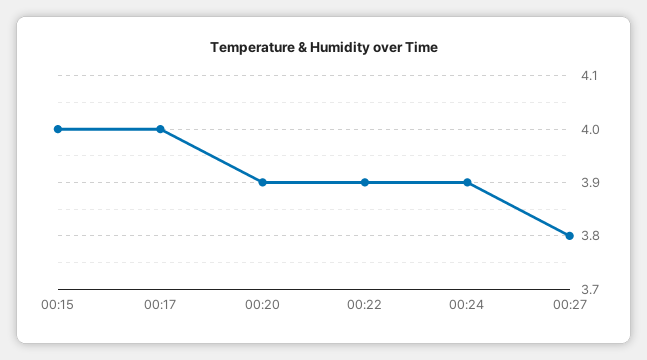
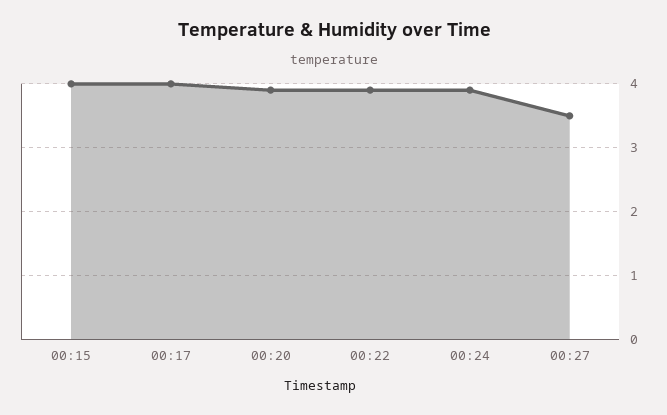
  {
    "00:15": 4,
    "00:17": 4,
    "00:20": 3.9,
    "00:22": 3.9,
    "00:24": 3.9,
-   "00:27": 3.8
+   "00:27": 3.5
  }

